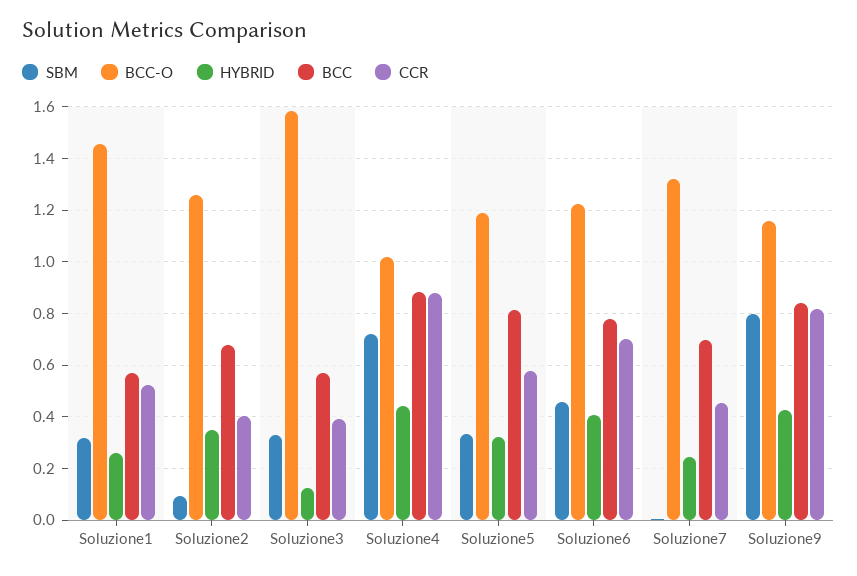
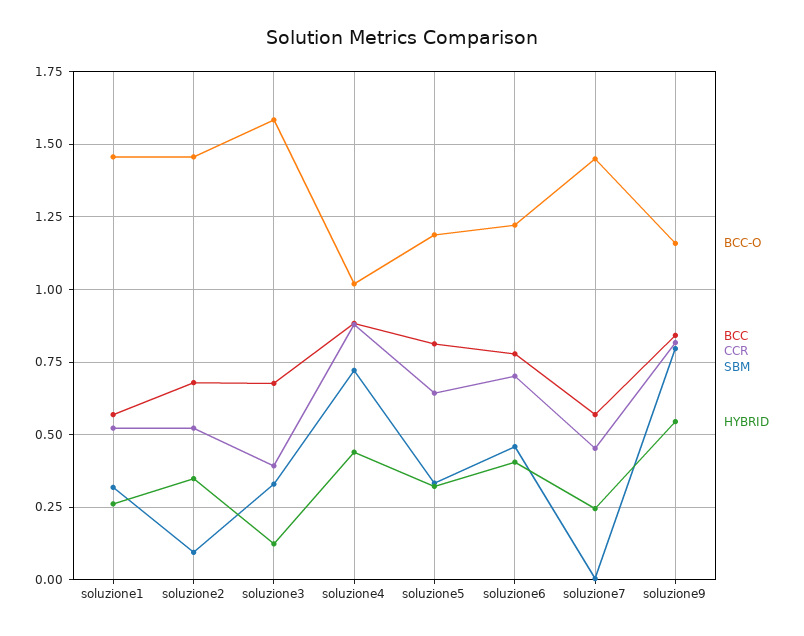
  {
    "SBM": {
      "Soluzione1": 0.325,
      "Soluzione2": 0.1,
      "Soluzione3": 0.325,
      "Soluzione4": 0.725,
      "Soluzione5": 0.325,
      "Soluzione6": 0.45,
      "Soluzione7": 0,
      "Soluzione9": 0.8
    },
    "BCC-O": {
      "Soluzione1": 1.45,
-     "Soluzione2": 1.25,
+     "Soluzione2": 1.45,
      "Soluzione3": 1.575,
      "Soluzione4": 1.025,
      "Soluzione5": 1.2,
      "Soluzione6": 1.225,
-     "Soluzione7": 1.325,
+     "Soluzione7": 1.45,
      "Soluzione9": 1.15
    },
    "HYBRID": {
      "Soluzione1": 0.25,
      "Soluzione2": 0.35,
      "Soluzione3": 0.125,
      "Soluzione4": 0.45,
      "Soluzione5": 0.325,
      "Soluzione6": 0.4,
      "Soluzione7": 0.25,
-     "Soluzione9": 0.425
+     "Soluzione9": 0.55
    },
    "BCC": {
      "Soluzione1": 0.575,
      "Soluzione2": 0.675,
-     "Soluzione3": 0.575,
+     "Soluzione3": 0.675,
      "Soluzione4": 0.875,
      "Soluzione5": 0.825,
      "Soluzione6": 0.775,
-     "Soluzione7": 0.7,
+     "Soluzione7": 0.575,
      "Soluzione9": 0.85
    },
    "CCR": {
      "Soluzione1": 0.525,
-     "Soluzione2": 0.4,
+     "Soluzione2": 0.525,
      "Soluzione3": 0.4,
      "Soluzione4": 0.875,
-     "Soluzione5": 0.575,
+     "Soluzione5": 0.65,
      "Soluzione6": 0.7,
      "Soluzione7": 0.45,
      "Soluzione9": 0.825
    }
  }

